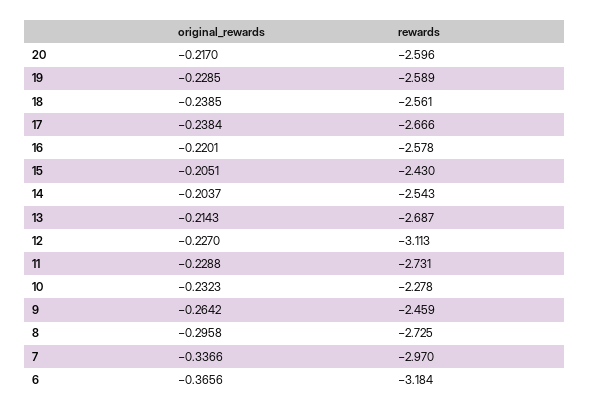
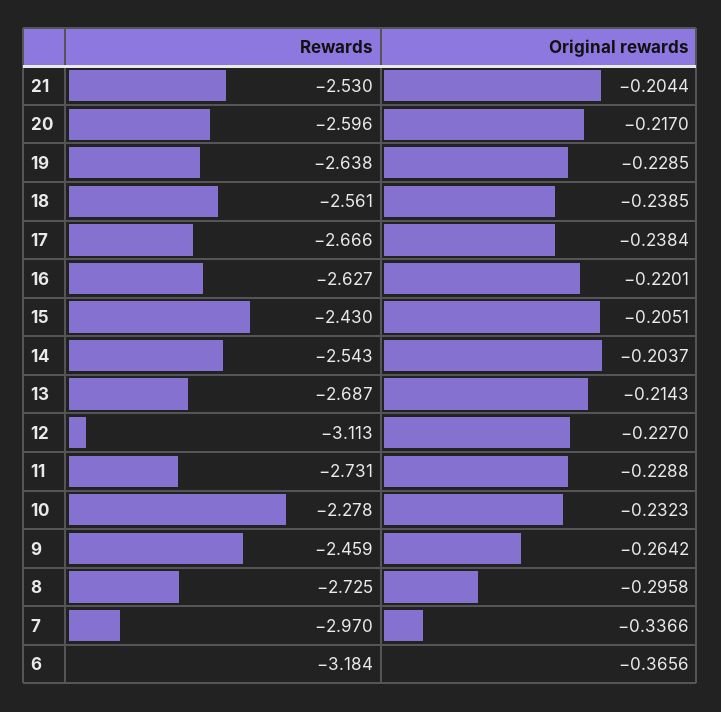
  {
    "original_rewards": {
      "20": -0.217,
      "19": -0.2285,
      "18": -0.2385,
      "17": -0.2384,
      "16": -0.2201,
      "15": -0.2051,
      "14": -0.2037,
      "13": -0.2143,
      "12": -0.227,
      "11": -0.2288,
      "10": -0.2323,
      "9": -0.2642,
      "8": -0.2958,
      "7": -0.3366,
-     "6": -0.3656
+     "6": -0.3656,
+     "21": -0.2044
    },
    "rewards": {
      "20": -2.596,
-     "19": -2.589,
+     "19": -2.638,
      "18": -2.561,
      "17": -2.666,
-     "16": -2.578,
+     "16": -2.627,
      "15": -2.43,
      "14": -2.543,
      "13": -2.687,
      "12": -3.113,
      "11": -2.731,
      "10": -2.278,
      "9": -2.459,
      "8": -2.725,
      "7": -2.97,
-     "6": -3.184
+     "6": -3.184,
+     "21": -2.53
    }
  }

